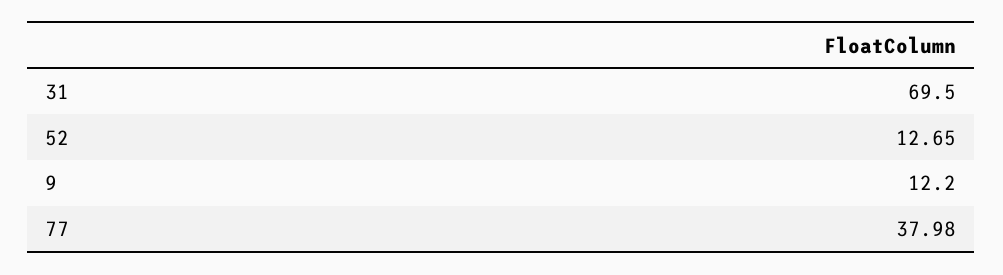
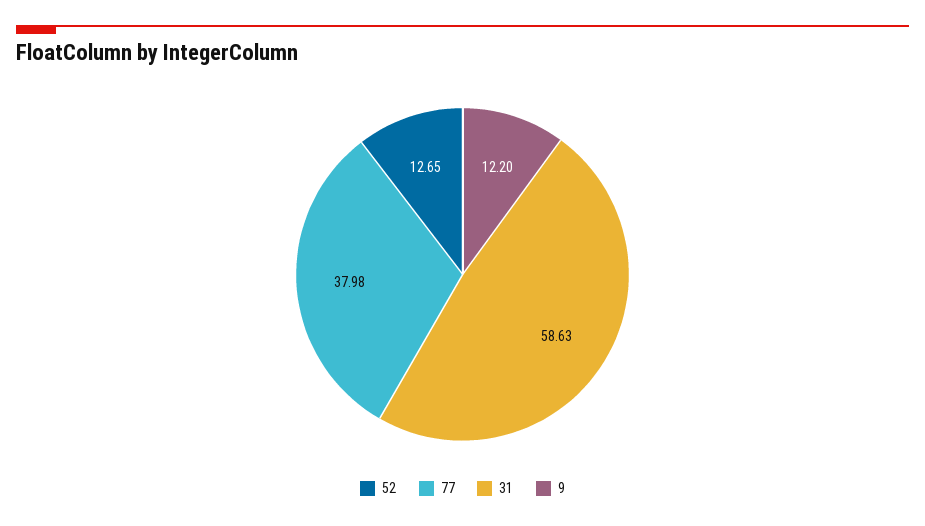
  {
-   "31": 69.5,
+   "31": 58.63,
    "52": 12.65,
    "9": 12.2,
    "77": 37.98
  }

